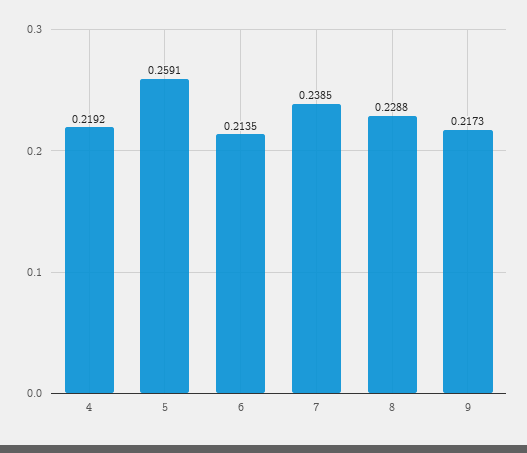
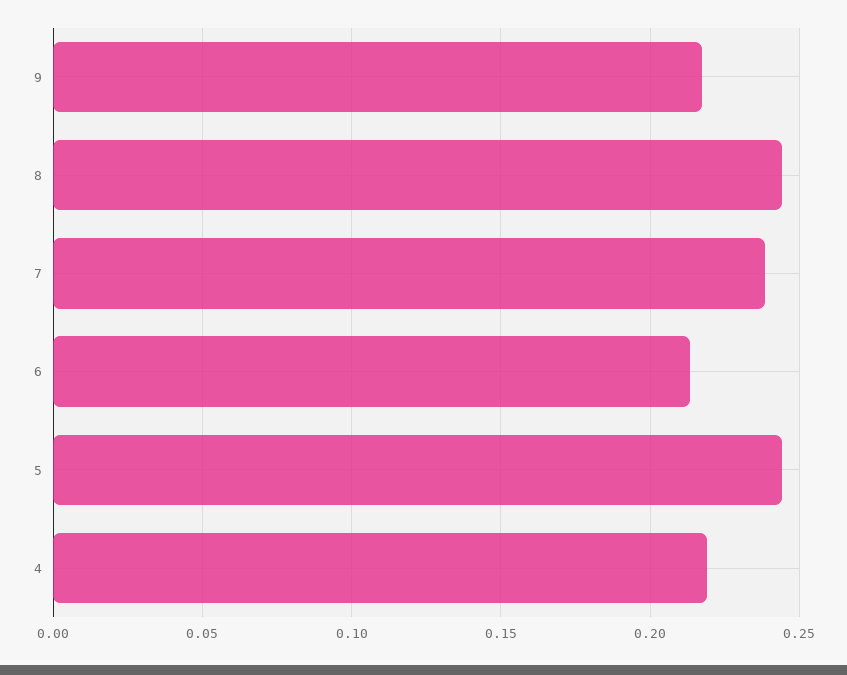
  {
    "4": 0.2192,
-   "5": 0.2591,
+   "5": 0.245,
    "6": 0.2135,
    "7": 0.2385,
-   "8": 0.2288,
+   "8": 0.245,
    "9": 0.2173
  }

